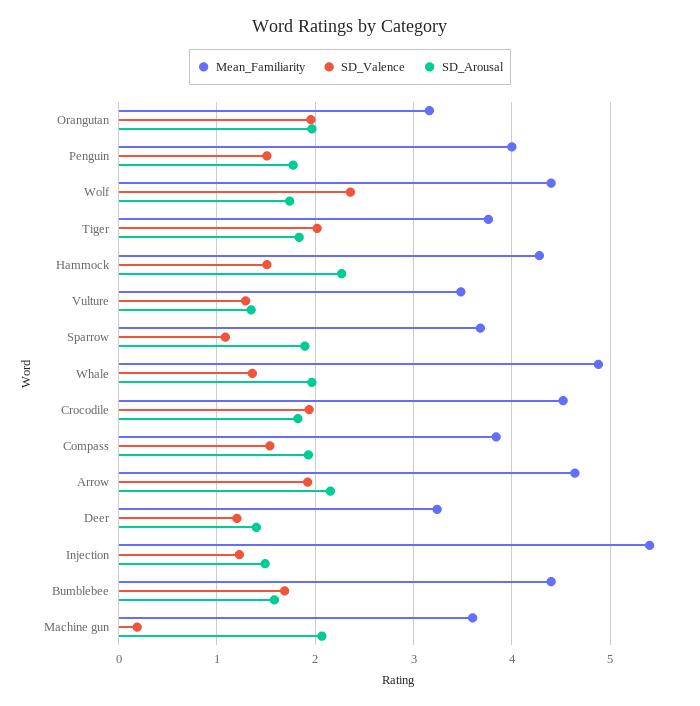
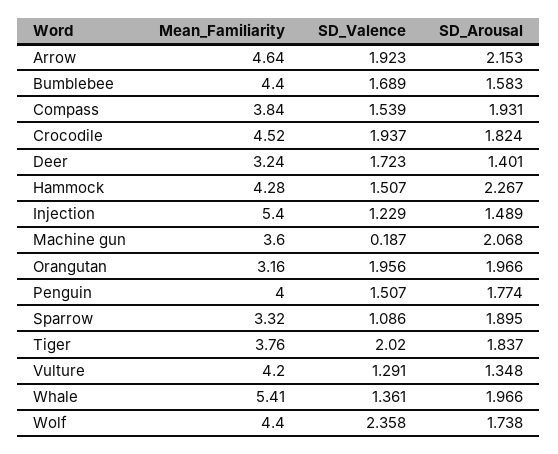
  {
    "Mean_Familiarity": {
      "Orangutan": 3.16,
      "Penguin": 4,
      "Wolf": 4.4,
      "Tiger": 3.76,
      "Hammock": 4.28,
-     "Vulture": 3.5,
+     "Vulture": 4.2,
-     "Sparrow": 3.7,
+     "Sparrow": 3.32,
-     "Whale": 4.9,
+     "Whale": 5.41,
      "Crocodile": 4.52,
      "Compass": 3.84,
      "Arrow": 4.64,
      "Deer": 3.24,
      "Injection": 5.4,
      "Bumblebee": 4.4,
      "Machine gun": 3.6
    },
    "SD_Valence": {
      "Orangutan": 1.956,
      "Penguin": 1.507,
      "Wolf": 2.358,
      "Tiger": 2.02,
      "Hammock": 1.507,
      "Vulture": 1.291,
      "Sparrow": 1.086,
      "Whale": 1.361,
      "Crocodile": 1.937,
      "Compass": 1.539,
      "Arrow": 1.923,
-     "Deer": 1.2,
+     "Deer": 1.723,
      "Injection": 1.229,
      "Bumblebee": 1.689,
      "Machine gun": 0.187
    },
    "SD_Arousal": {
      "Orangutan": 1.966,
      "Penguin": 1.774,
      "Wolf": 1.738,
      "Tiger": 1.837,
      "Hammock": 2.267,
      "Vulture": 1.348,
      "Sparrow": 1.895,
      "Whale": 1.966,
      "Crocodile": 1.824,
      "Compass": 1.931,
      "Arrow": 2.153,
      "Deer": 1.401,
      "Injection": 1.489,
      "Bumblebee": 1.583,
      "Machine gun": 2.068
    }
  }

